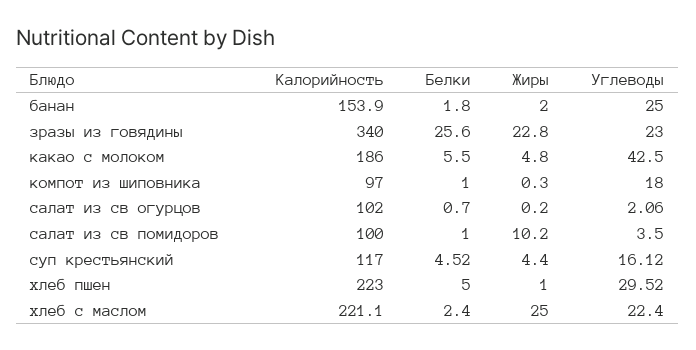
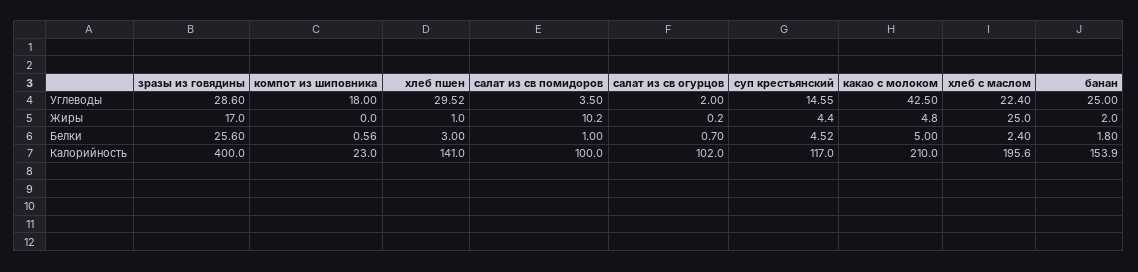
  {
    "Калорийность": {
      "банан": 153.9,
-     "зразы из говядины": 340,
+     "зразы из говядины": 400,
-     "какао с молоком": 186,
+     "какао с молоком": 210,
-     "компот из шиповника": 97,
+     "компот из шиповника": 23,
      "салат из св огурцов": 102,
      "салат из св помидоров": 100,
      "суп крестьянский": 117,
-     "хлеб пшен": 223,
+     "хлеб пшен": 141,
-     "хлеб с маслом": 221.1
+     "хлеб с маслом": 195.6
    },
    "Белки": {
      "банан": 1.8,
      "зразы из говядины": 25.6,
-     "какао с молоком": 5.5,
+     "какао с молоком": 5,
-     "компот из шиповника": 1,
+     "компот из шиповника": 0.56,
      "салат из св огурцов": 0.7,
      "салат из св помидоров": 1,
      "суп крестьянский": 4.52,
-     "хлеб пшен": 5,
+     "хлеб пшен": 3,
      "хлеб с маслом": 2.4
    },
    "Жиры": {
      "банан": 2,
-     "зразы из говядины": 22.8,
+     "зразы из говядины": 17,
      "какао с молоком": 4.8,
-     "компот из шиповника": 0.3,
+     "компот из шиповника": 0,
      "салат из св огурцов": 0.2,
      "салат из св помидоров": 10.2,
      "суп крестьянский": 4.4,
      "хлеб пшен": 1,
      "хлеб с маслом": 25
    },
    "Углеводы": {
      "банан": 25,
-     "зразы из говядины": 23,
+     "зразы из говядины": 28.6,
      "какао с молоком": 42.5,
      "компот из шиповника": 18,
-     "салат из св огурцов": 2.06,
+     "салат из св огурцов": 2,
      "салат из св помидоров": 3.5,
-     "суп крестьянский": 16.12,
+     "суп крестьянский": 14.55,
      "хлеб пшен": 29.52,
      "хлеб с маслом": 22.4
    }
  }

